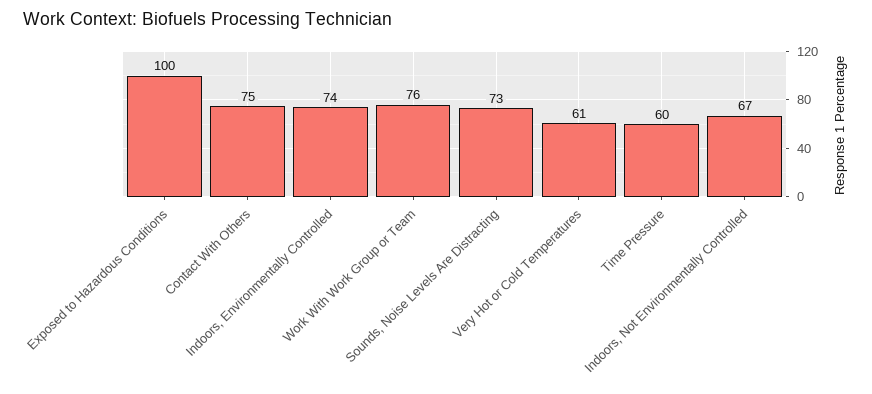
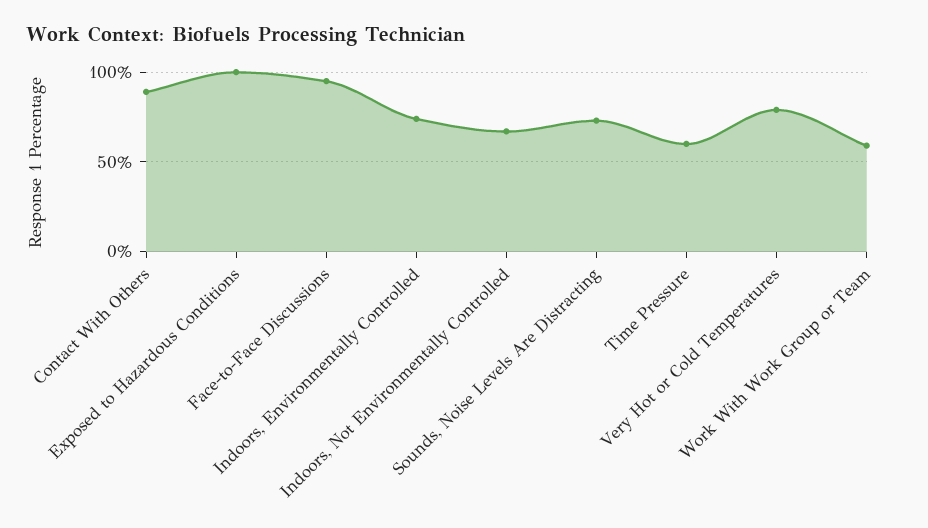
  {
    "Exposed to Hazardous Conditions": 100,
-   "Contact With Others": 75,
+   "Contact With Others": 90,
    "Indoors, Environmentally Controlled": 74,
-   "Work With Work Group or Team": 76,
+   "Work With Work Group or Team": 60,
    "Sounds, Noise Levels Are Distracting": 73,
-   "Very Hot or Cold Temperatures": 61,
+   "Very Hot or Cold Temperatures": 80,
    "Time Pressure": 60,
-   "Indoors, Not Environmentally Controlled": 67
+   "Indoors, Not Environmentally Controlled": 67,
+   "Face-to-Face Discussions": 95
  }

